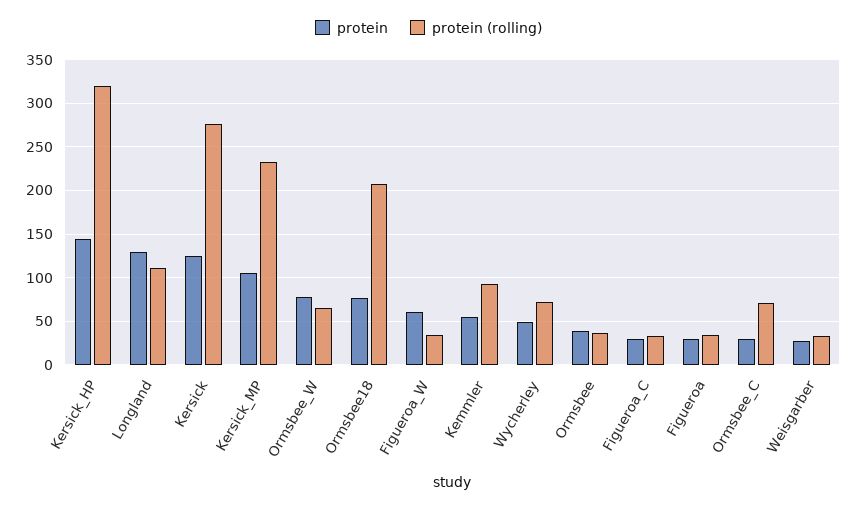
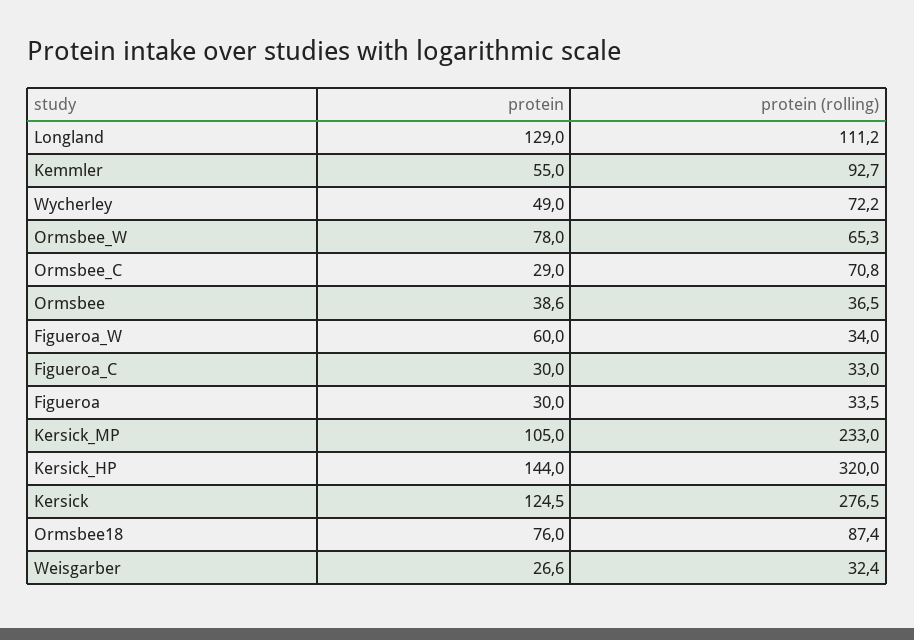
  {
    "protein": {
      "Kersick_HP": 144,
      "Longland": 129,
      "Kersick": 124.5,
      "Kersick_MP": 105,
      "Ormsbee_W": 78,
      "Ormsbee18": 76,
      "Figueroa_W": 60,
      "Kemmler": 55,
      "Wycherley": 49,
      "Ormsbee": 38.6,
      "Figueroa_C": 30,
      "Figueroa": 30,
      "Ormsbee_C": 29,
      "Weisgarber": 26.6
    },
    "protein (rolling)": {
      "Kersick_HP": 320,
      "Longland": 111.2,
      "Kersick": 276.5,
      "Kersick_MP": 233,
      "Ormsbee_W": 65.3,
-     "Ormsbee18": 210,
+     "Ormsbee18": 87.4,
      "Figueroa_W": 34,
      "Kemmler": 92.7,
      "Wycherley": 72.2,
      "Ormsbee": 36.5,
      "Figueroa_C": 33,
      "Figueroa": 33.5,
      "Ormsbee_C": 70.8,
      "Weisgarber": 32.4
    }
  }

